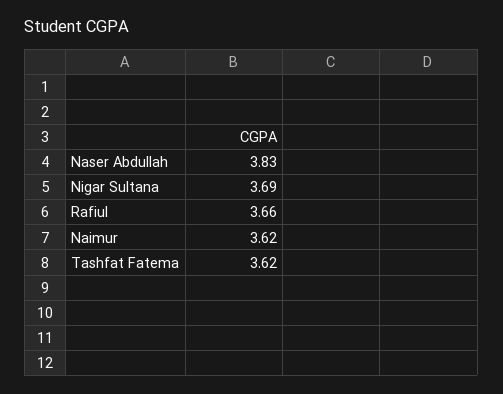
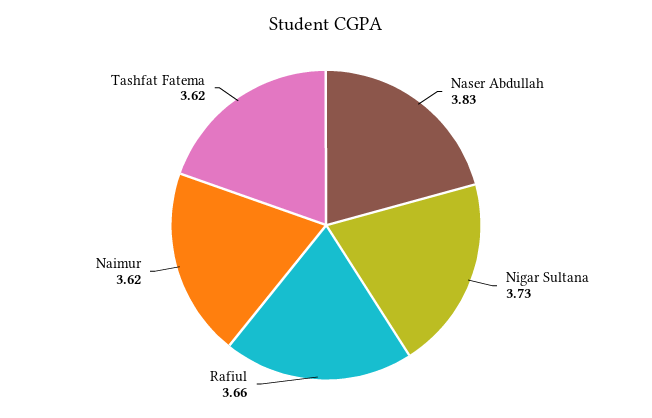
  {
    "Naser Abdullah": 3.83,
-   "Nigar Sultana": 3.69,
+   "Nigar Sultana": 3.73,
    "Rafiul": 3.66,
    "Naimur": 3.62,
    "Tashfat Fatema": 3.62
  }

